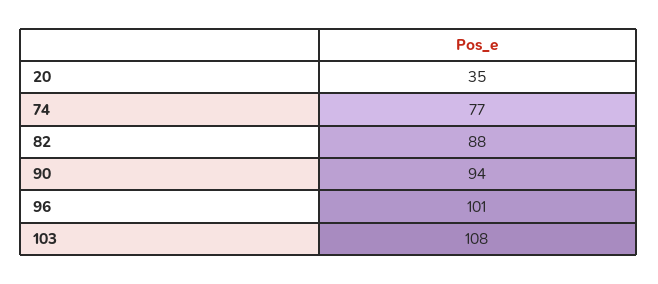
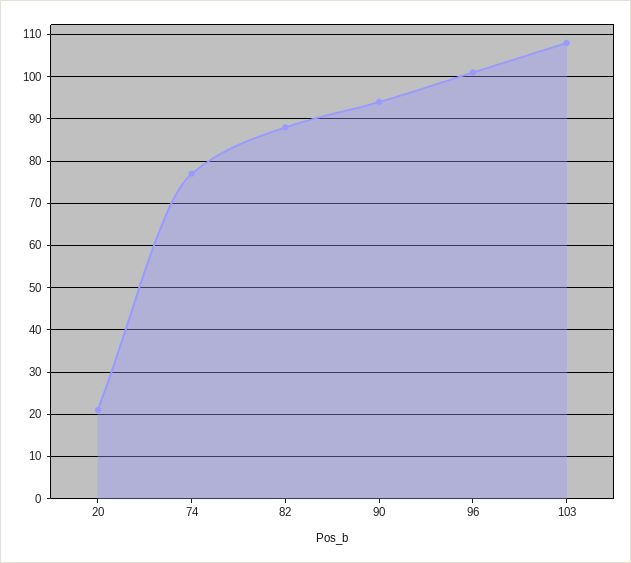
  {
-   "20": 35,
+   "20": 20,
    "74": 77,
    "82": 88,
    "90": 94,
    "96": 101,
    "103": 108
  }

